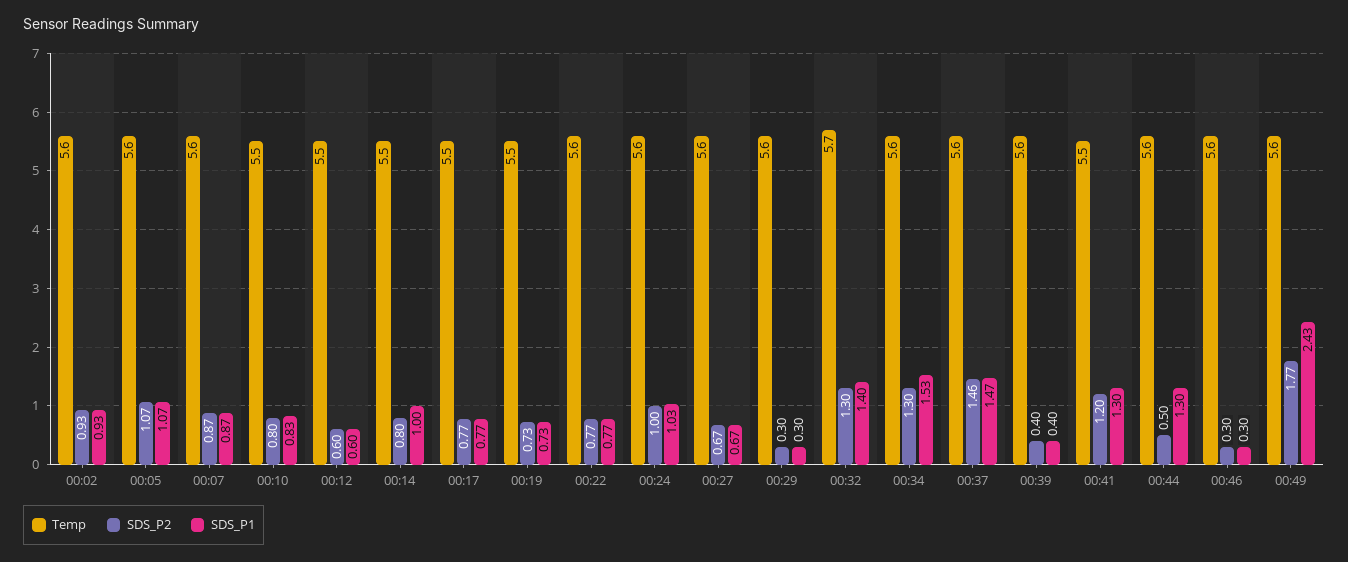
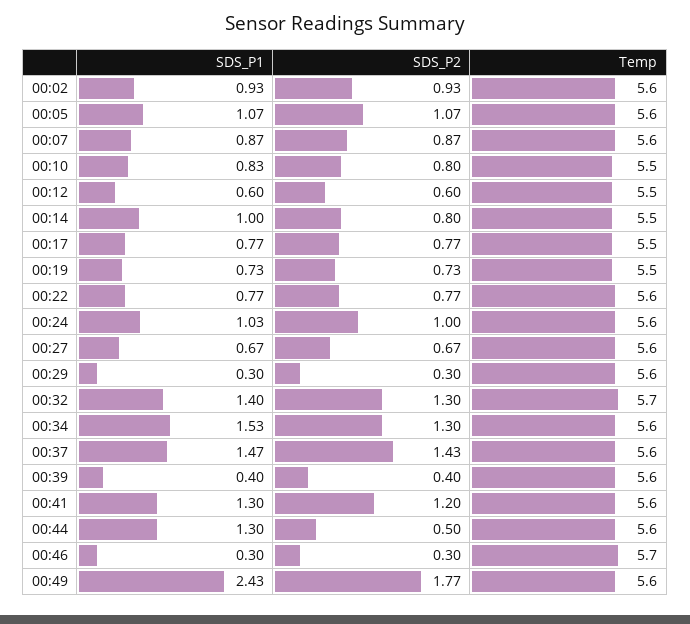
  {
    "Temp": {
      "00:02": 5.6,
      "00:05": 5.6,
      "00:07": 5.6,
      "00:10": 5.5,
      "00:12": 5.5,
      "00:14": 5.5,
      "00:17": 5.5,
      "00:19": 5.5,
      "00:22": 5.6,
      "00:24": 5.6,
      "00:27": 5.6,
      "00:29": 5.6,
      "00:32": 5.7,
      "00:34": 5.6,
      "00:37": 5.6,
      "00:39": 5.6,
-     "00:41": 5.5,
+     "00:41": 5.6,
      "00:44": 5.6,
-     "00:46": 5.6,
+     "00:46": 5.7,
      "00:49": 5.6
    },
    "SDS_P2": {
      "00:02": 0.93,
      "00:05": 1.07,
      "00:07": 0.87,
      "00:10": 0.8,
      "00:12": 0.6,
      "00:14": 0.8,
      "00:17": 0.77,
      "00:19": 0.73,
      "00:22": 0.77,
      "00:24": 1,
      "00:27": 0.67,
      "00:29": 0.3,
      "00:32": 1.3,
      "00:34": 1.3,
-     "00:37": 1.46,
+     "00:37": 1.43,
      "00:39": 0.4,
      "00:41": 1.2,
      "00:44": 0.5,
      "00:46": 0.3,
      "00:49": 1.77
    },
    "SDS_P1": {
      "00:02": 0.93,
      "00:05": 1.07,
      "00:07": 0.87,
      "00:10": 0.83,
      "00:12": 0.6,
      "00:14": 1,
      "00:17": 0.77,
      "00:19": 0.73,
      "00:22": 0.77,
      "00:24": 1.03,
      "00:27": 0.67,
      "00:29": 0.3,
      "00:32": 1.4,
      "00:34": 1.53,
      "00:37": 1.47,
      "00:39": 0.4,
      "00:41": 1.3,
      "00:44": 1.3,
      "00:46": 0.3,
      "00:49": 2.43
    }
  }

